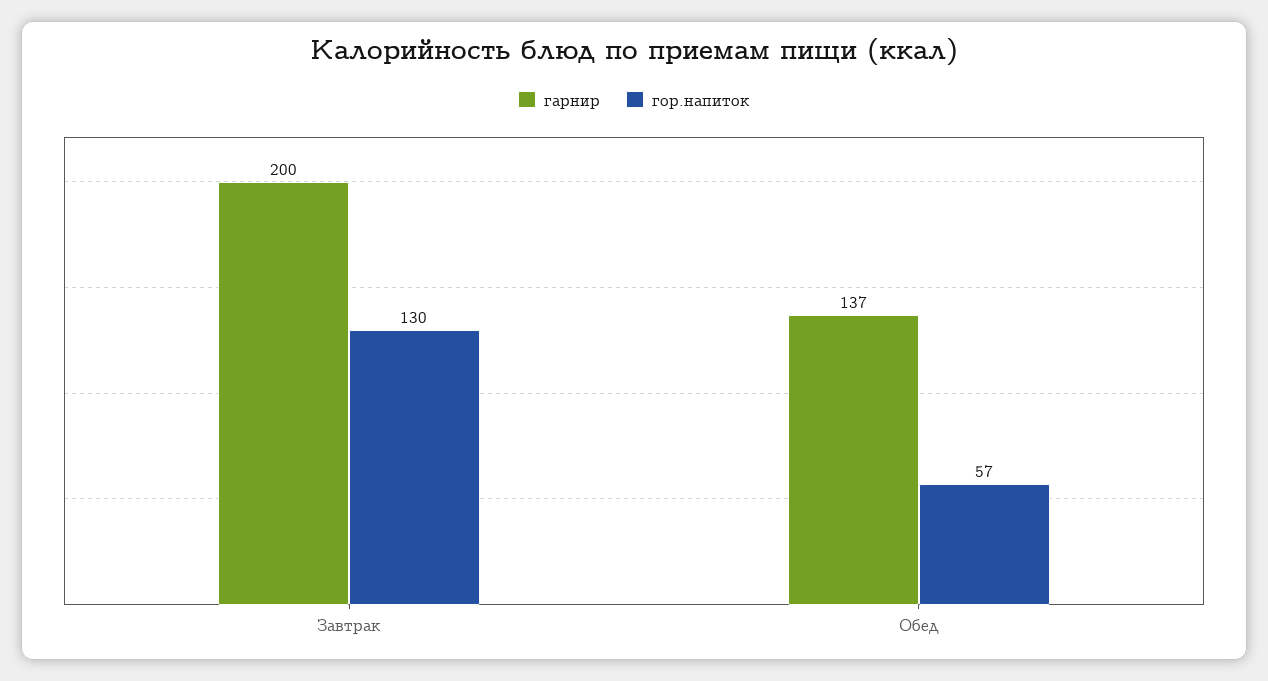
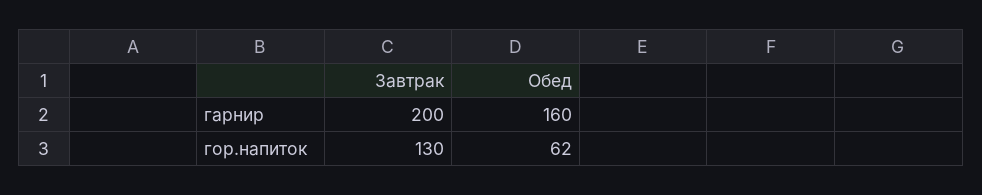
  {
    "гарнир": {
      "Завтрак": 200,
-     "Обед": 137
+     "Обед": 160
    },
    "гор.напиток": {
      "Завтрак": 130,
-     "Обед": 57
+     "Обед": 62
    }
  }

